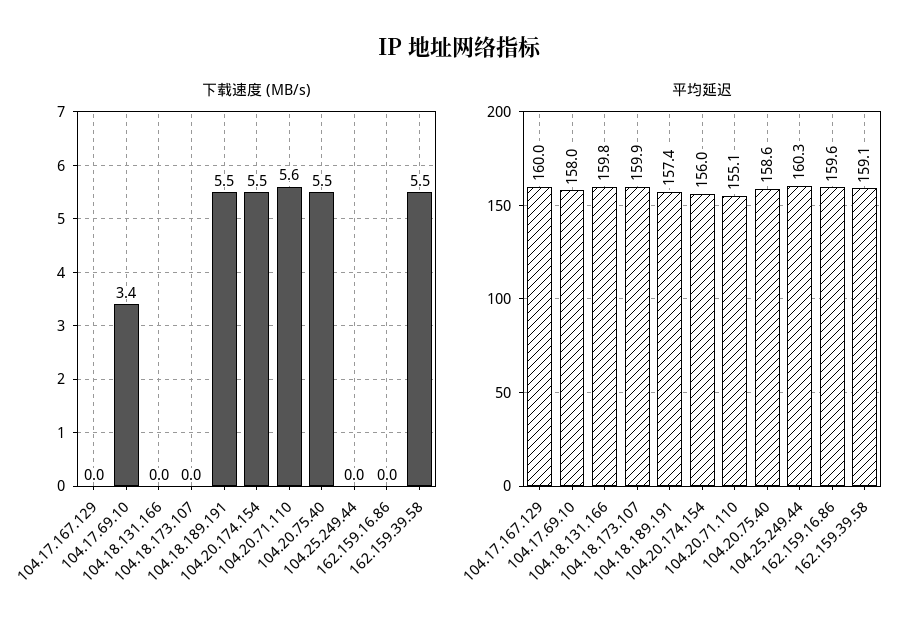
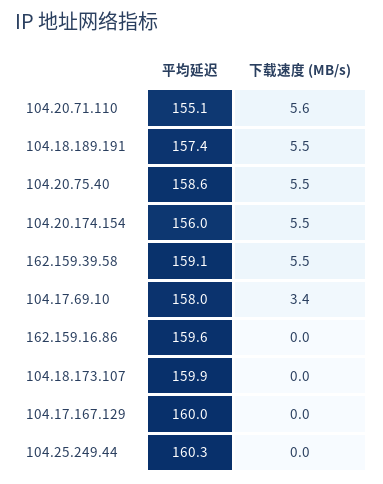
  {
    "下载速度 (MB/s)": {
      "104.17.167.129": 0,
      "104.17.69.10": 3.4,
-     "104.18.131.166": 0,
      "104.18.173.107": 0,
      "104.18.189.191": 5.5,
      "104.20.174.154": 5.5,
      "104.20.71.110": 5.6,
      "104.20.75.40": 5.5,
      "104.25.249.44": 0,
      "162.159.16.86": 0,
      "162.159.39.58": 5.5
    },
    "平均延迟": {
      "104.17.167.129": 160,
      "104.17.69.10": 158,
-     "104.18.131.166": 159.8,
      "104.18.173.107": 159.9,
      "104.18.189.191": 157.4,
      "104.20.174.154": 156,
      "104.20.71.110": 155.1,
      "104.20.75.40": 158.6,
      "104.25.249.44": 160.3,
      "162.159.16.86": 159.6,
      "162.159.39.58": 159.1
    }
  }

